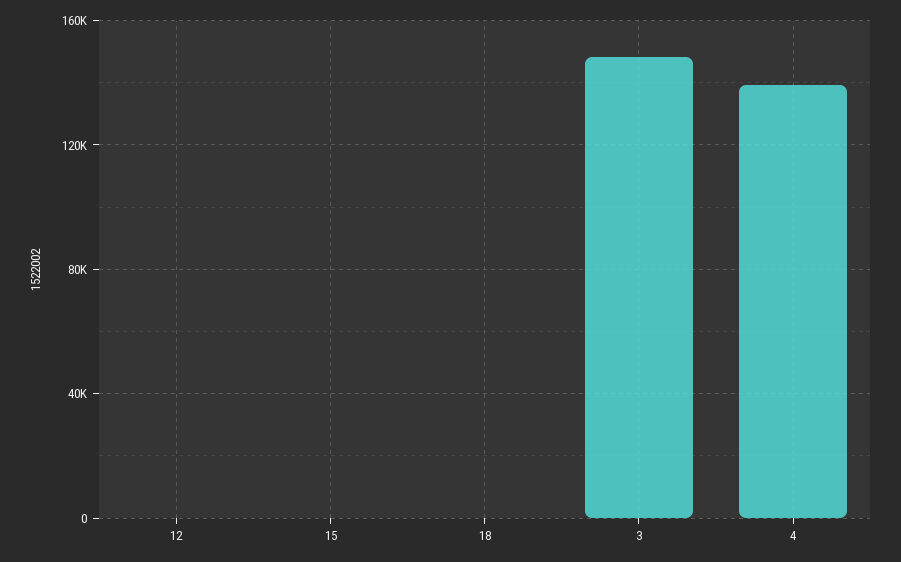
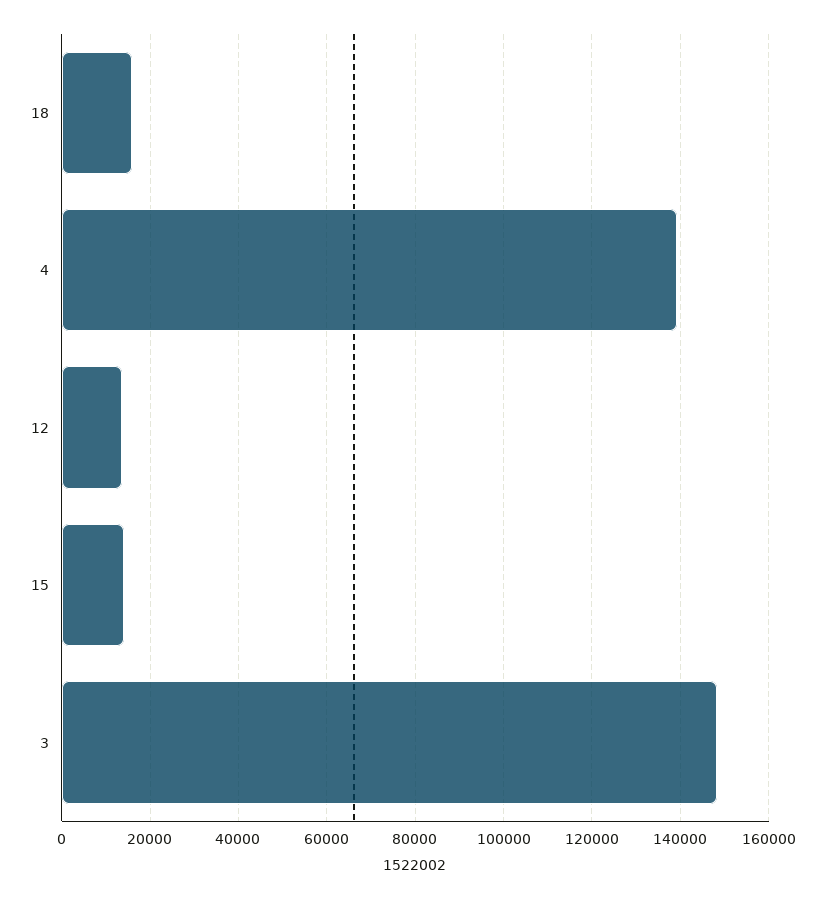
  {
-   "12": 0,
+   "12": 14000,
-   "15": 0,
+   "15": 14000,
-   "18": 0,
+   "18": 16000,
    "3": 148000,
    "4": 140000
  }

